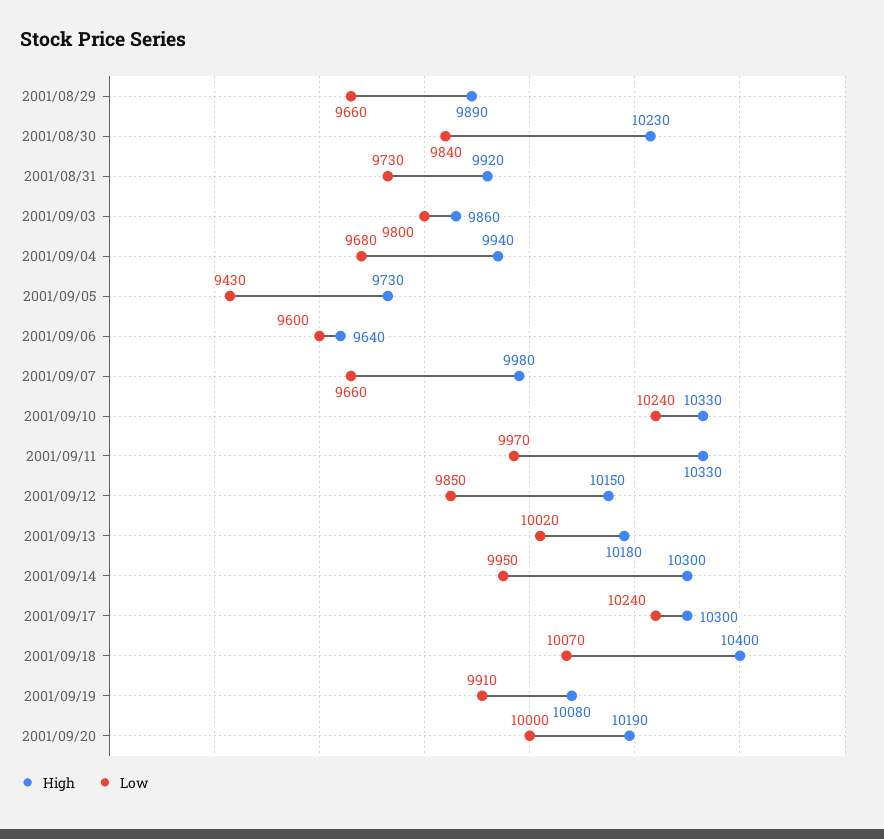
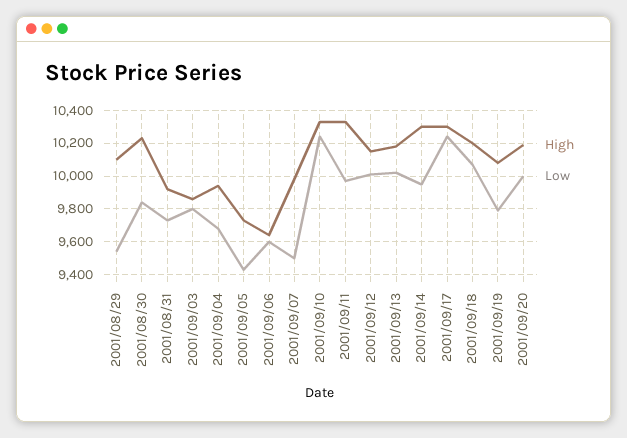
  {
    "High": {
-     "2001/08/29": 9890,
+     "2001/08/29": 10100,
      "2001/08/30": 10230,
      "2001/08/31": 9920,
      "2001/09/03": 9860,
      "2001/09/04": 9940,
      "2001/09/05": 9730,
      "2001/09/06": 9640,
      "2001/09/07": 9980,
      "2001/09/10": 10330,
      "2001/09/11": 10330,
      "2001/09/12": 10150,
      "2001/09/13": 10180,
      "2001/09/14": 10300,
      "2001/09/17": 10300,
-     "2001/09/18": 10400,
+     "2001/09/18": 10200,
      "2001/09/19": 10080,
      "2001/09/20": 10190
    },
    "Low": {
-     "2001/08/29": 9660,
+     "2001/08/29": 9550,
      "2001/08/30": 9840,
      "2001/08/31": 9730,
      "2001/09/03": 9800,
      "2001/09/04": 9680,
      "2001/09/05": 9430,
      "2001/09/06": 9600,
-     "2001/09/07": 9660,
+     "2001/09/07": 9500,
      "2001/09/10": 10240,
      "2001/09/11": 9970,
-     "2001/09/12": 9850,
+     "2001/09/12": 10000,
      "2001/09/13": 10020,
      "2001/09/14": 9950,
      "2001/09/17": 10240,
      "2001/09/18": 10070,
-     "2001/09/19": 9910,
+     "2001/09/19": 9800,
      "2001/09/20": 10000
    }
  }

